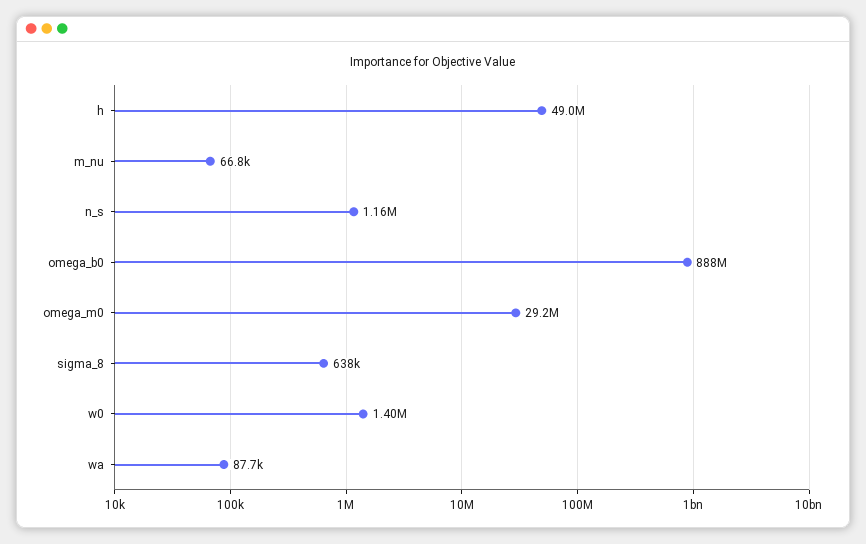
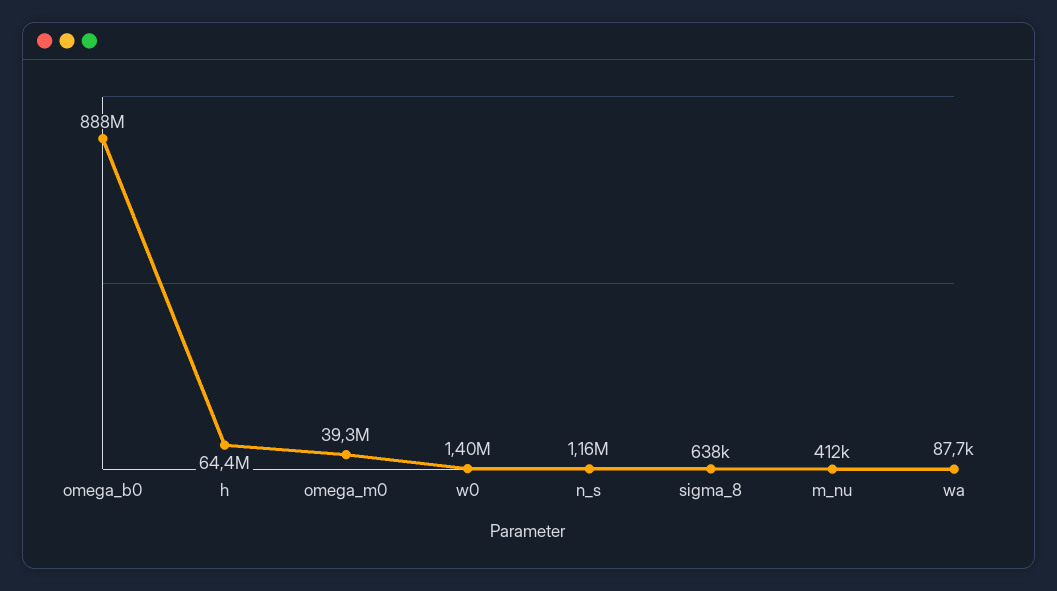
  {
-   "h": 49000000,
+   "h": 64400000,
-   "m_nu": 66800,
+   "m_nu": 412000,
    "n_s": 1160000,
    "omega_b0": 888000000,
-   "omega_m0": 29200000,
+   "omega_m0": 39300000,
    "sigma_8": 638000,
    "w0": 1400000,
    "wa": 87700
  }

